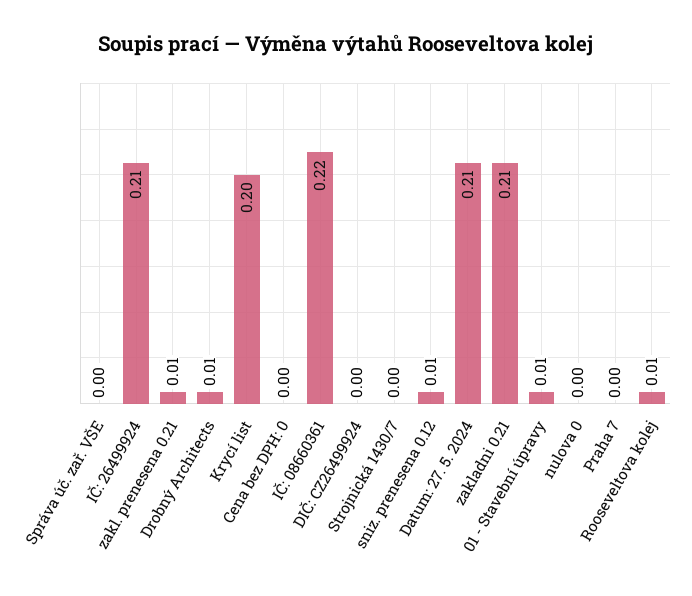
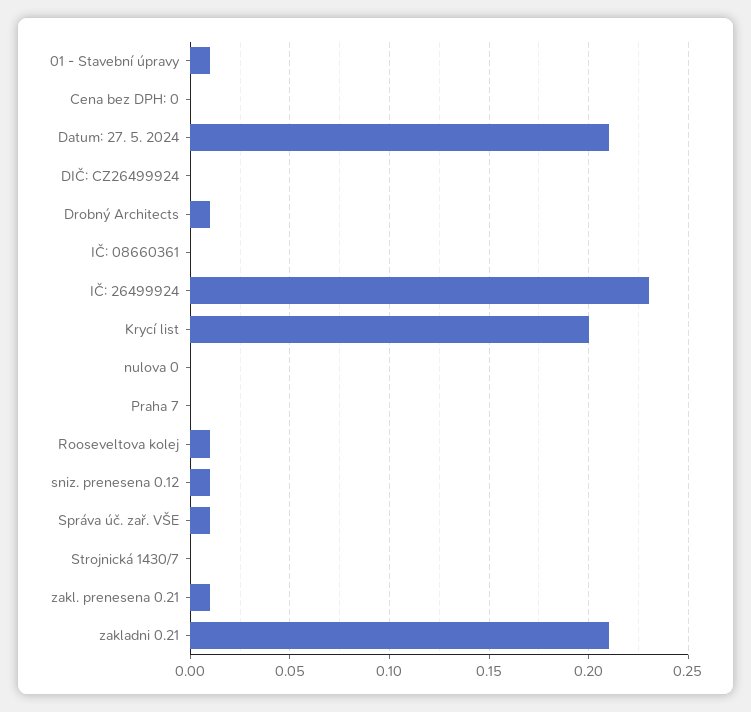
  {
-   "Správa úč. zař. VŠE": 0,
+   "Správa úč. zař. VŠE": 0.01,
-   "IČ: 26499924": 0.21,
+   "IČ: 26499924": 0.23,
    "zakl. prenesena 0.21": 0.01,
    "Drobný Architects": 0.01,
    "Krycí list": 0.2,
    "Cena bez DPH: 0": 0,
-   "IČ: 08660361": 0.22,
+   "IČ: 08660361": 0,
    "DIČ: CZ26499924": 0,
    "Strojnická 1430/7": 0,
    "sniz. prenesena 0.12": 0.01,
    "Datum: 27. 5. 2024": 0.21,
    "zakladni 0.21": 0.21,
    "01 - Stavební úpravy": 0.01,
    "nulova 0": 0,
    "Praha 7": 0,
    "Rooseveltova kolej": 0.01
  }

